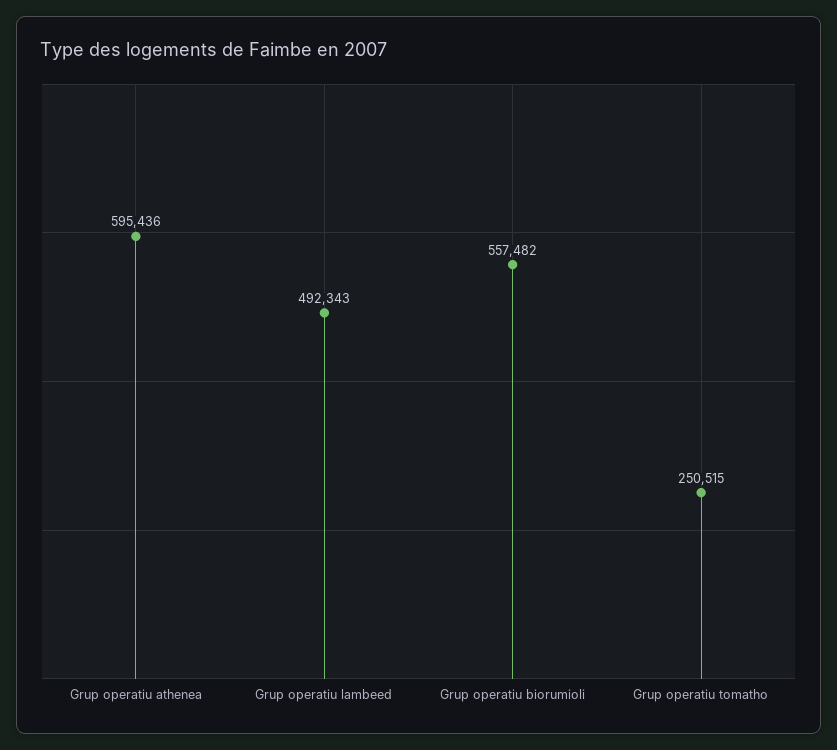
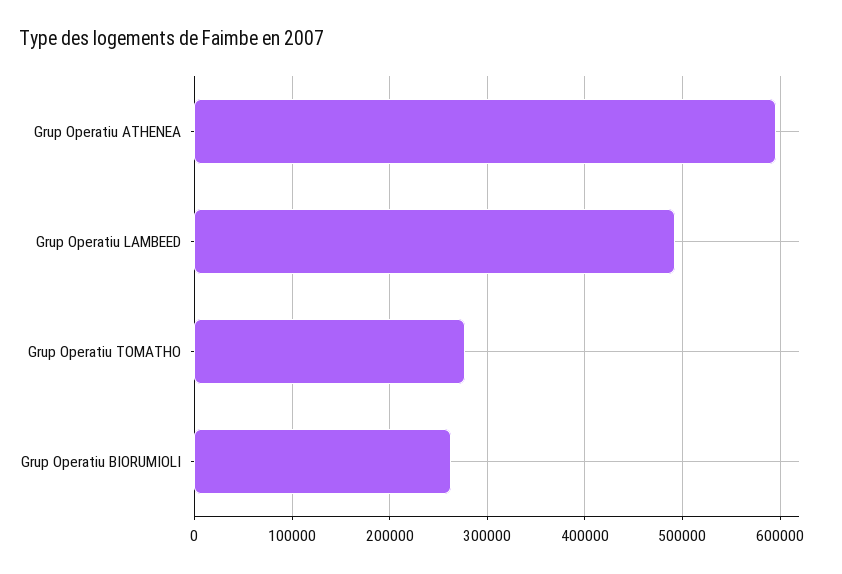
  {
    "Grup operatiu athenea": 595436,
    "Grup operatiu lambeed": 492343,
-   "Grup operatiu biorumioli": 557482,
+   "Grup operatiu biorumioli": 260000,
-   "Grup operatiu tomatho": 250515
+   "Grup operatiu tomatho": 280000
  }

